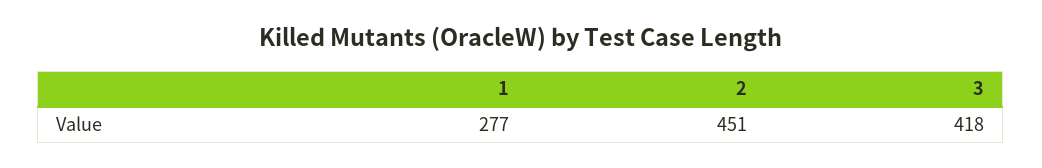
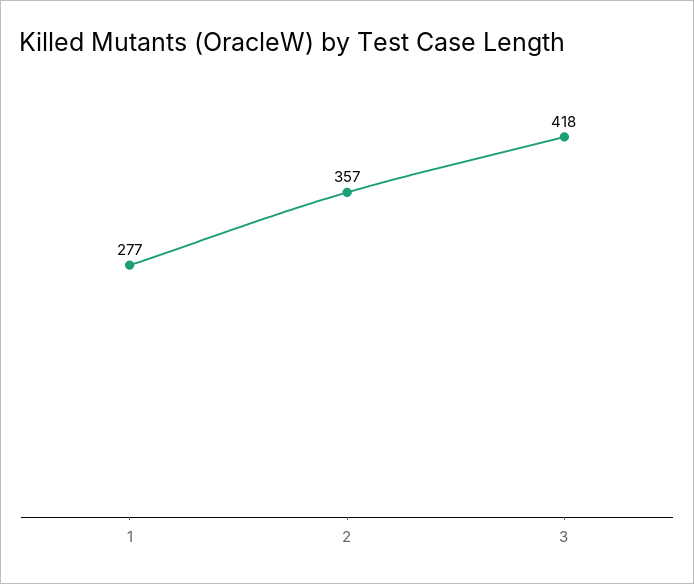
  {
    "1": 277,
-   "2": 451,
+   "2": 357,
    "3": 418
  }

